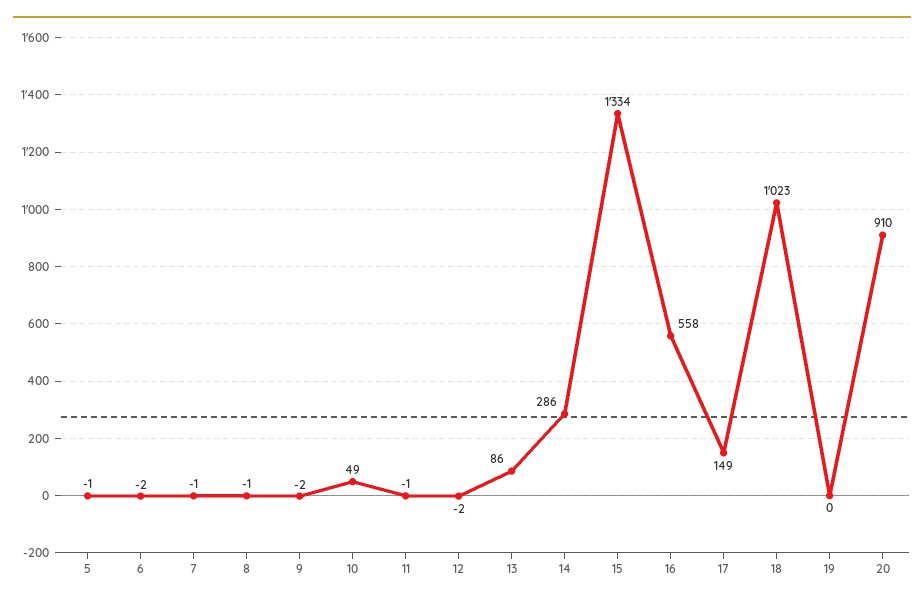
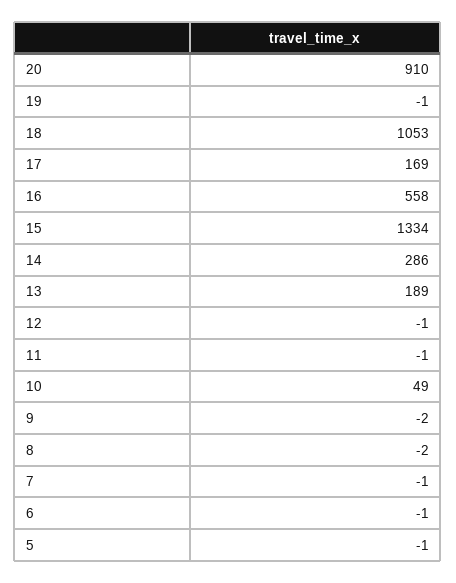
  {
    "5": -1,
-   "6": -2,
+   "6": -1,
    "7": -1,
-   "8": -1,
+   "8": -2,
    "9": -2,
    "10": 49,
    "11": -1,
-   "12": -2,
+   "12": -1,
-   "13": 86,
+   "13": 189,
    "14": 286,
    "15": 1334,
    "16": 558,
-   "17": 149,
+   "17": 169,
-   "18": 1023,
+   "18": 1053,
-   "19": 0,
+   "19": -1,
    "20": 910
  }

